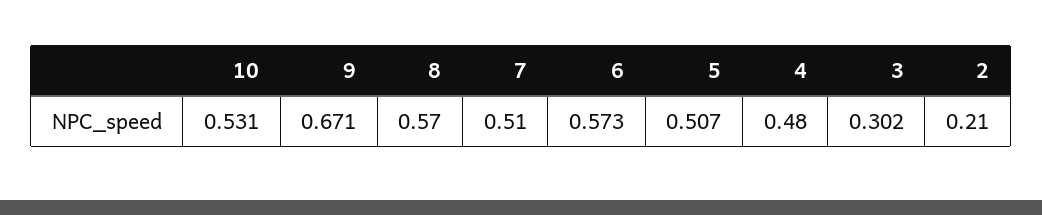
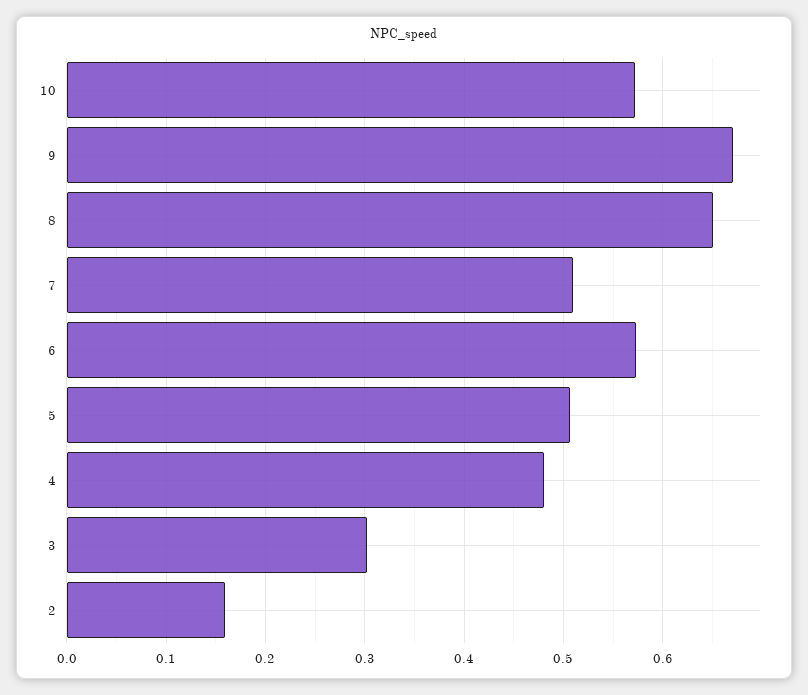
  {
-   "10": 0.531,
+   "10": 0.57,
    "9": 0.671,
-   "8": 0.57,
+   "8": 0.65,
    "7": 0.51,
    "6": 0.573,
    "5": 0.507,
    "4": 0.48,
    "3": 0.302,
-   "2": 0.21
+   "2": 0.16
  }

